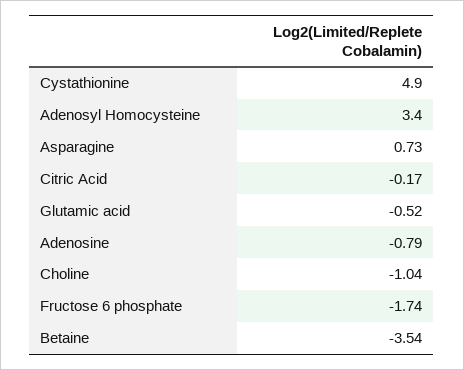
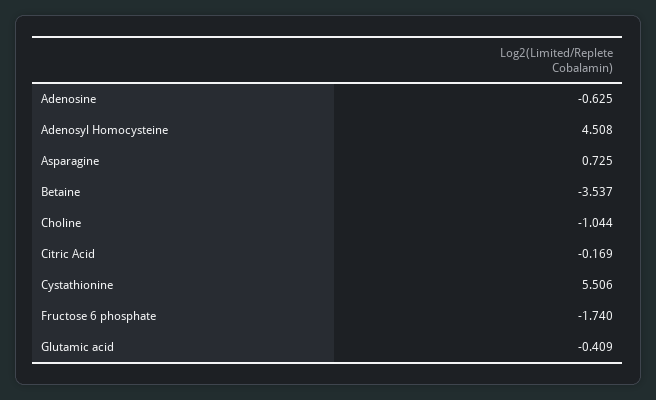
  {
-   "Cystathionine": 4.9,
+   "Cystathionine": 5.506,
-   "Adenosyl Homocysteine": 3.4,
+   "Adenosyl Homocysteine": 4.508,
    "Asparagine": 0.725,
    "Citric Acid": -0.169,
-   "Glutamic acid": -0.52,
+   "Glutamic acid": -0.409,
-   "Adenosine": -0.79,
+   "Adenosine": -0.625,
    "Choline": -1.044,
    "Fructose 6 phosphate": -1.74,
    "Betaine": -3.537
  }

